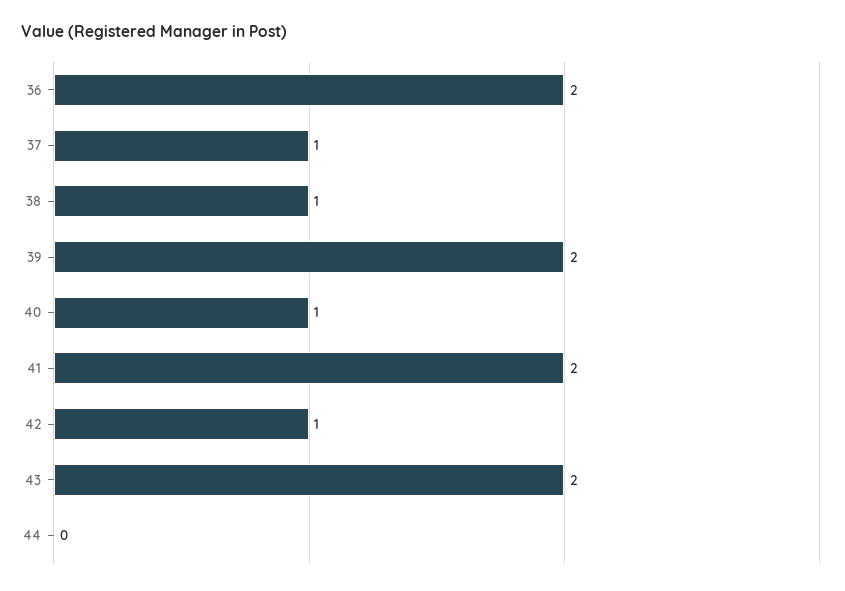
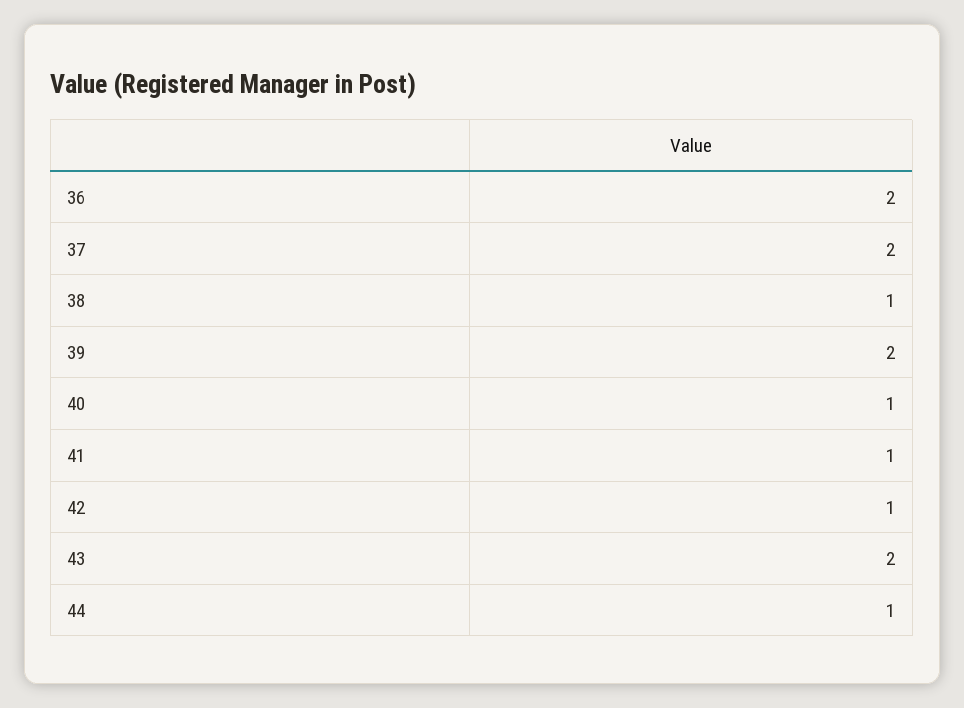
  {
    "36": 2,
-   "37": 1,
+   "37": 2,
    "38": 1,
    "39": 2,
    "40": 1,
-   "41": 2,
+   "41": 1,
    "42": 1,
    "43": 2,
-   "44": 0
+   "44": 1
  }

